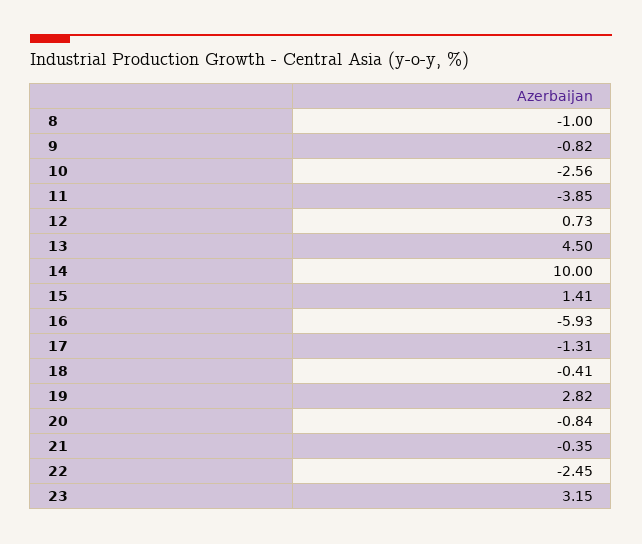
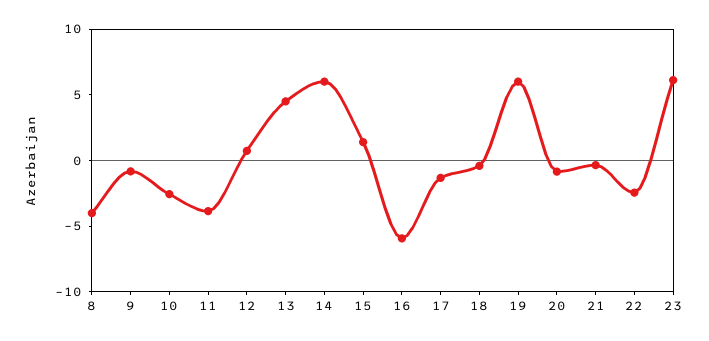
  {
-   "8": -1,
+   "8": -4,
    "9": -0.82,
    "10": -2.56,
    "11": -3.85,
    "12": 0.73,
    "13": 4.5,
-   "14": 10,
+   "14": 6,
    "15": 1.41,
    "16": -5.93,
    "17": -1.31,
    "18": -0.41,
-   "19": 2.82,
+   "19": 6,
    "20": -0.84,
    "21": -0.35,
    "22": -2.45,
-   "23": 3.15
+   "23": 6
  }

